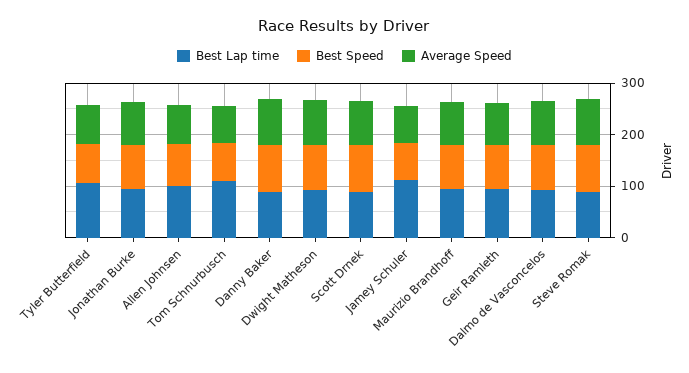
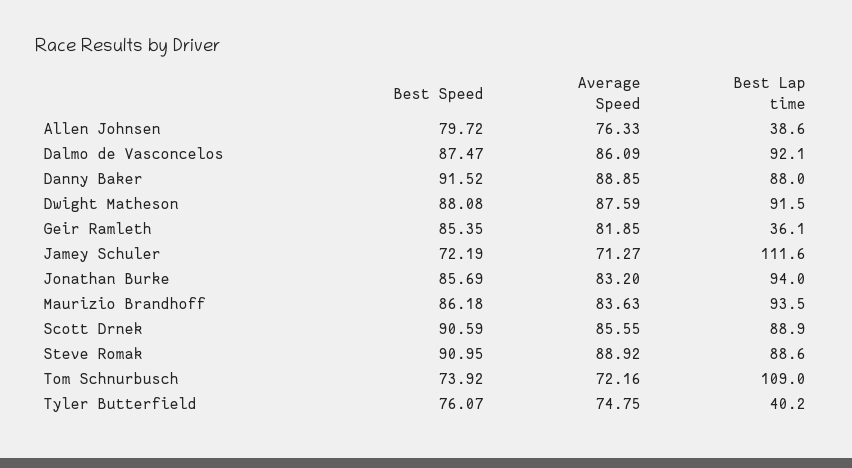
  {
    "Best Lap time": {
-     "Tyler Butterfield": 100,
+     "Tyler Butterfield": 40.2,
      "Jonathan Burke": 94,
-     "Allen Johnsen": 100,
+     "Allen Johnsen": 38.6,
      "Tom Schnurbusch": 109,
      "Danny Baker": 88,
      "Dwight Matheson": 91.5,
      "Scott Drnek": 88.9,
      "Jamey Schuler": 111.6,
      "Maurizio Brandhoff": 93.5,
-     "Geir Ramleth": 100,
+     "Geir Ramleth": 36.1,
      "Dalmo de Vasconcelos": 92.1,
      "Steve Romak": 88.6
    },
    "Best Speed": {
      "Tyler Butterfield": 76.07,
      "Jonathan Burke": 85.69,
      "Allen Johnsen": 79.72,
      "Tom Schnurbusch": 73.92,
      "Danny Baker": 91.52,
      "Dwight Matheson": 88.08,
      "Scott Drnek": 90.59,
      "Jamey Schuler": 72.19,
      "Maurizio Brandhoff": 86.18,
      "Geir Ramleth": 85.35,
      "Dalmo de Vasconcelos": 87.47,
      "Steve Romak": 90.95
    },
    "Average Speed": {
      "Tyler Butterfield": 74.75,
      "Jonathan Burke": 83.2,
      "Allen Johnsen": 76.33,
      "Tom Schnurbusch": 72.16,
      "Danny Baker": 88.85,
      "Dwight Matheson": 87.59,
      "Scott Drnek": 85.55,
      "Jamey Schuler": 71.27,
      "Maurizio Brandhoff": 83.63,
      "Geir Ramleth": 81.85,
      "Dalmo de Vasconcelos": 86.09,
      "Steve Romak": 88.92
    }
  }

